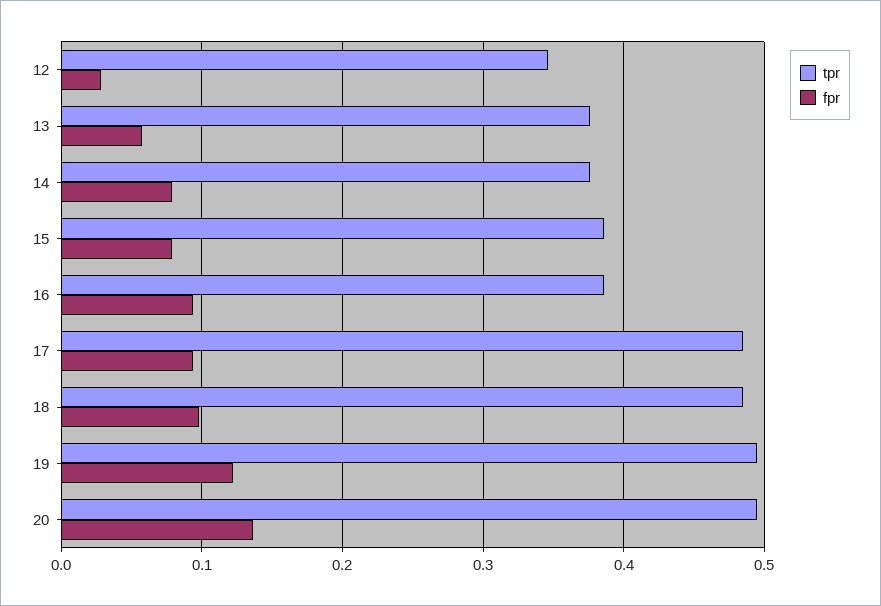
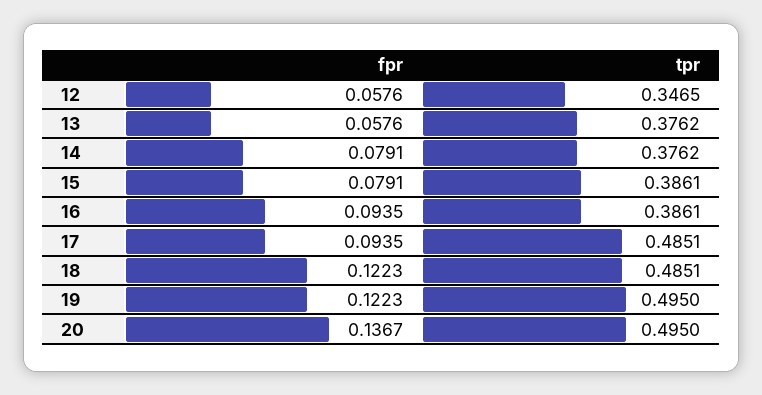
  {
    "tpr": {
      "12": 0.3465,
      "13": 0.3762,
      "14": 0.3762,
      "15": 0.3861,
      "16": 0.3861,
      "17": 0.4851,
      "18": 0.4851,
      "19": 0.495,
      "20": 0.495
    },
    "fpr": {
-     "12": 0.03,
+     "12": 0.0576,
      "13": 0.0576,
      "14": 0.0791,
      "15": 0.0791,
      "16": 0.0935,
      "17": 0.0935,
-     "18": 0.1,
+     "18": 0.1223,
      "19": 0.1223,
      "20": 0.1367
    }
  }

